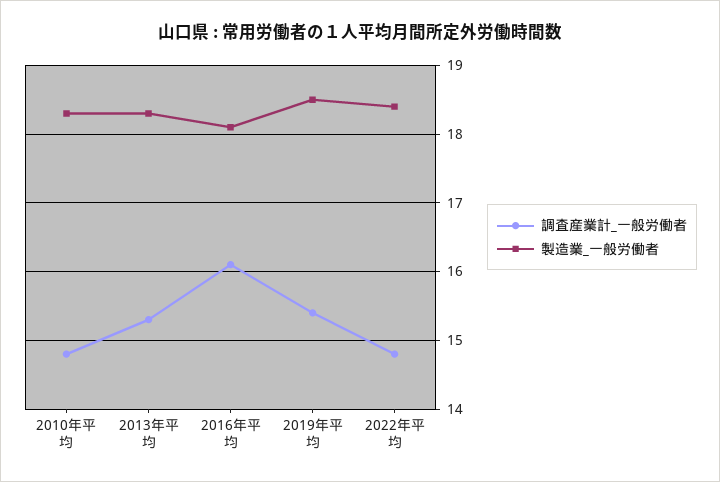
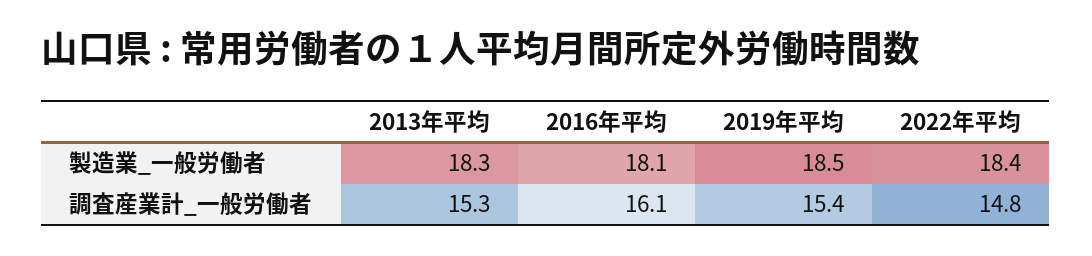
  {
    "調査産業計_一般労働者": {
-     "2010年平均": 14.8,
      "2013年平均": 15.3,
      "2016年平均": 16.1,
      "2019年平均": 15.4,
      "2022年平均": 14.8
    },
    "製造業_一般労働者": {
-     "2010年平均": 18.3,
      "2013年平均": 18.3,
      "2016年平均": 18.1,
      "2019年平均": 18.5,
      "2022年平均": 18.4
    }
  }

